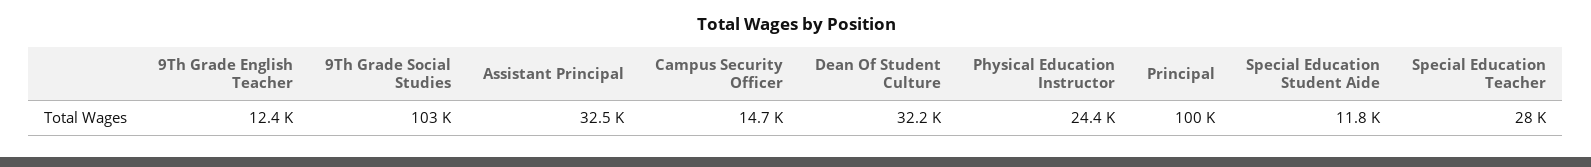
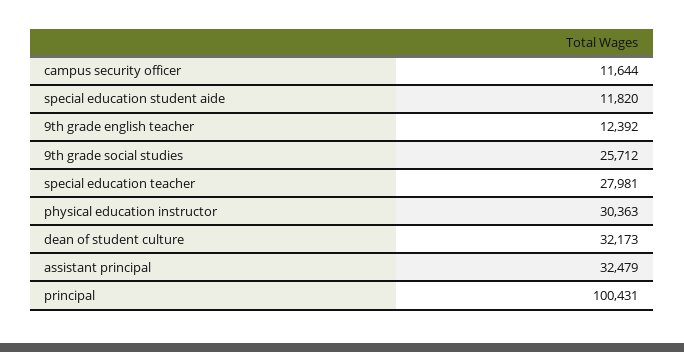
  {
    "9Th Grade English Teacher": 12392,
-   "9Th Grade Social Studies": 103000,
+   "9Th Grade Social Studies": 25712,
    "Assistant Principal": 32479,
-   "Campus Security Officer": 14700,
+   "Campus Security Officer": 11644,
    "Dean Of Student Culture": 32173,
-   "Physical Education Instructor": 24400,
+   "Physical Education Instructor": 30363,
    "Principal": 100431,
    "Special Education Student Aide": 11820,
    "Special Education Teacher": 27981
  }

